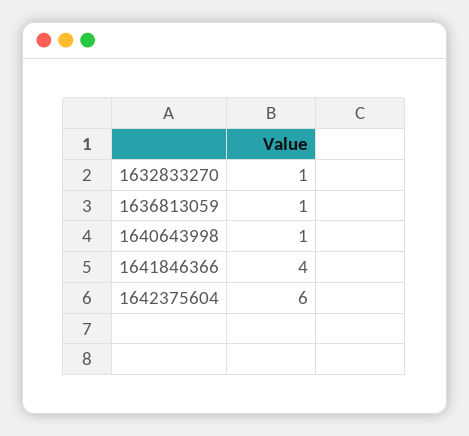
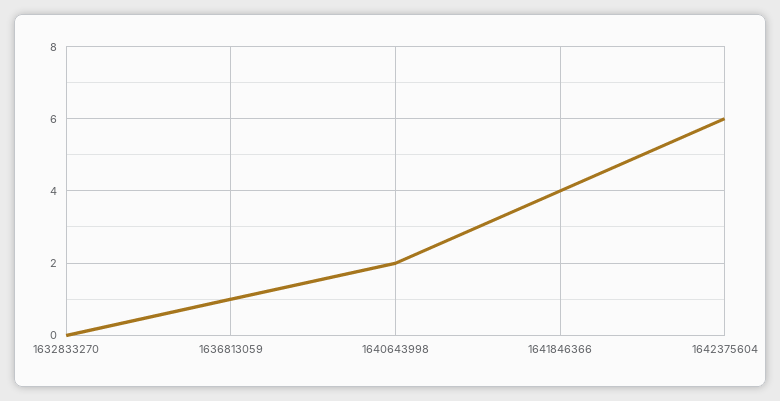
  {
-   "1632833270": 1,
+   "1632833270": 0,
    "1636813059": 1,
-   "1640643998": 1,
+   "1640643998": 2,
    "1641846366": 4,
    "1642375604": 6
  }

